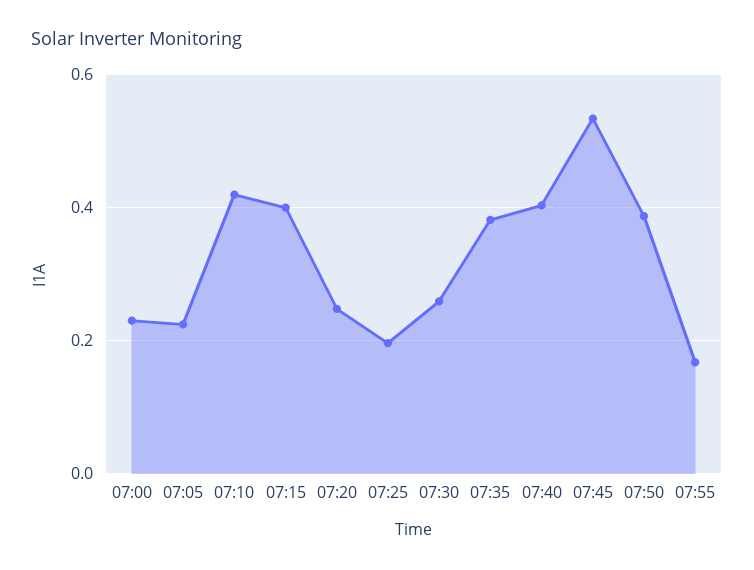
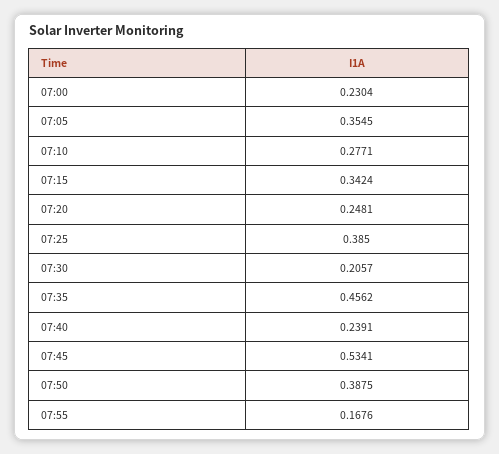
  {
    "07:00": 0.2304,
-   "07:05": 0.22,
+   "07:05": 0.3545,
-   "07:10": 0.42,
+   "07:10": 0.2771,
-   "07:15": 0.4,
+   "07:15": 0.3424,
    "07:20": 0.2481,
-   "07:25": 0.2,
+   "07:25": 0.385,
-   "07:30": 0.26,
+   "07:30": 0.2057,
-   "07:35": 0.38,
+   "07:35": 0.4562,
-   "07:40": 0.4,
+   "07:40": 0.2391,
    "07:45": 0.5341,
    "07:50": 0.3875,
    "07:55": 0.1676
  }

